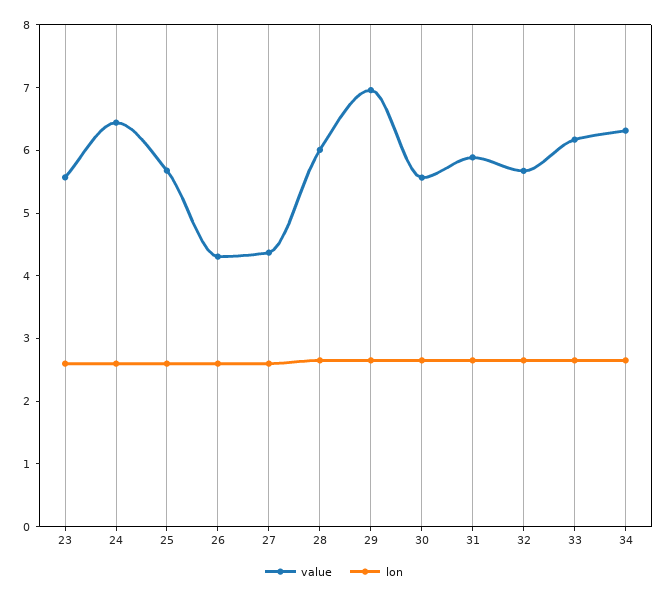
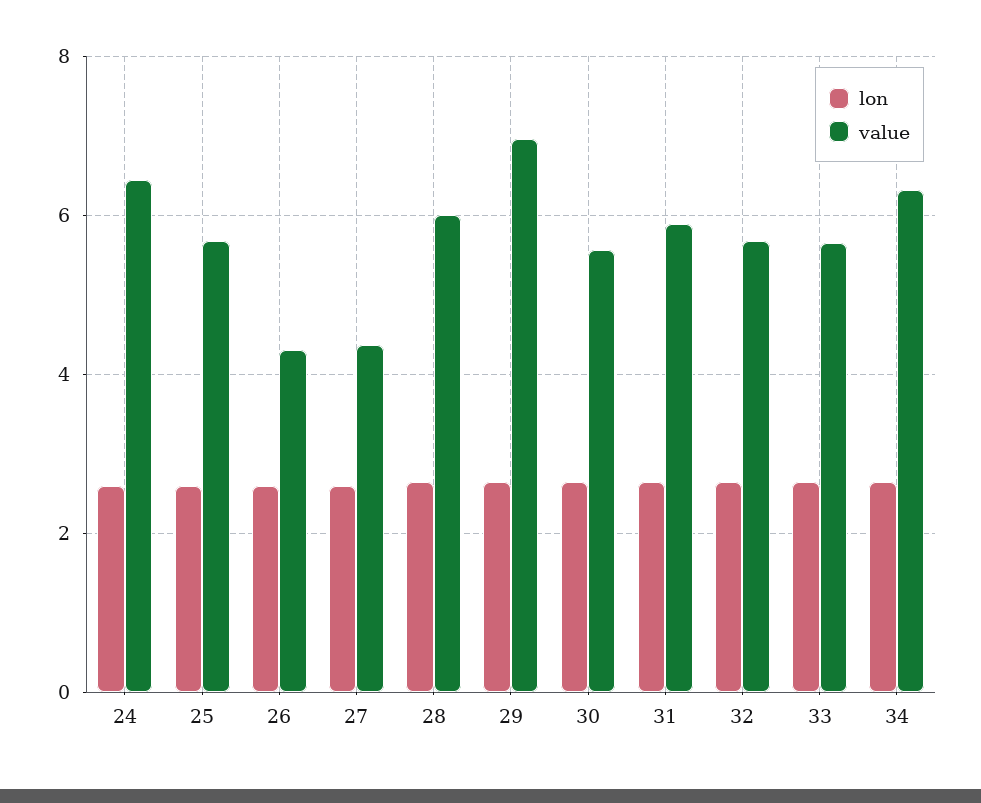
  {
    "value": {
-     "23": 5.6,
      "24": 6.4,
      "25": 5.6,
      "26": 4.4,
      "27": 4.4,
      "28": 6,
      "29": 7,
      "30": 5.6,
      "31": 5.8,
      "32": 5.6,
-     "33": 6.2,
+     "33": 5.6,
      "34": 6.4
    },
    "lon": {
-     "23": 2.6,
      "24": 2.6,
      "25": 2.6,
      "26": 2.6,
      "27": 2.6,
      "28": 2.6,
      "29": 2.6,
      "30": 2.6,
      "31": 2.6,
      "32": 2.6,
      "33": 2.6,
      "34": 2.6
    }
  }

